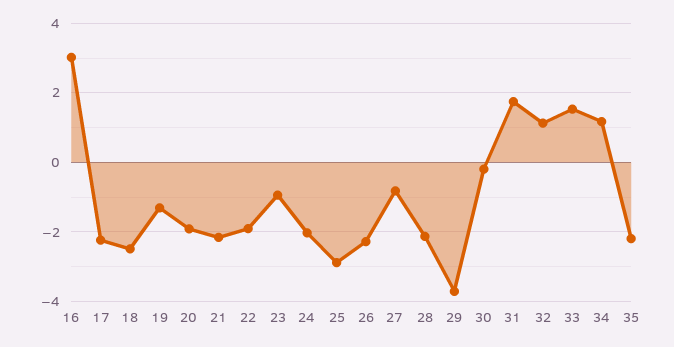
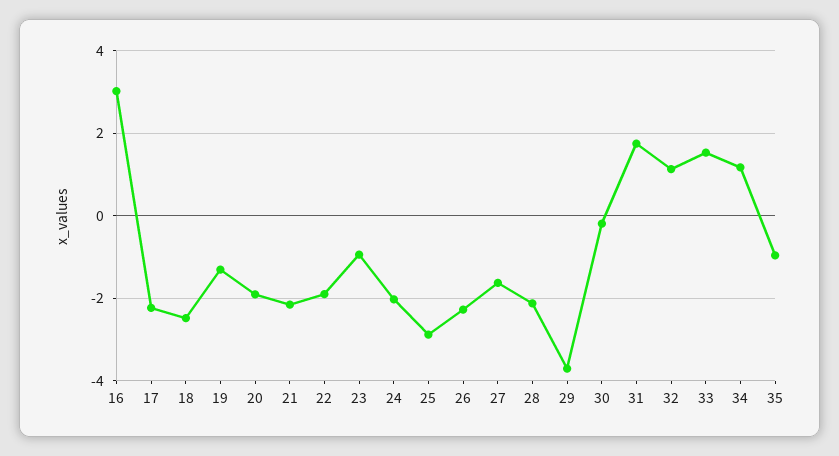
  {
    "16": 3,
    "17": -2.2,
    "18": -2.4,
    "19": -1.4,
    "20": -2,
    "21": -2.2,
    "22": -2,
    "23": -1,
    "24": -2,
    "25": -2.8,
    "26": -2.2,
-   "27": -0.8,
+   "27": -1.6,
    "28": -2.2,
    "29": -3.8,
    "30": -0.2,
    "31": 1.8,
    "32": 1.2,
    "33": 1.6,
    "34": 1.2,
-   "35": -2.2
+   "35": -1
  }

